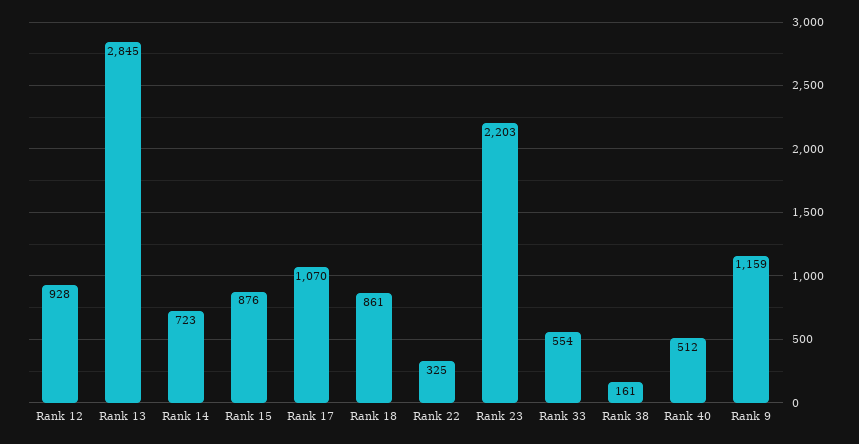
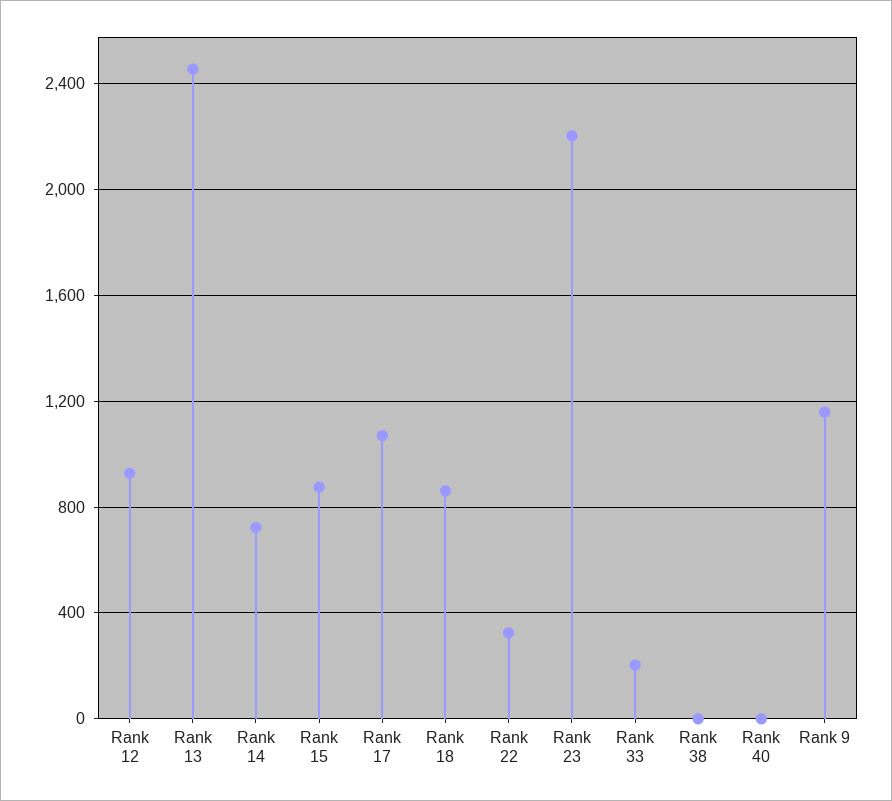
  {
    "Rank 12": 928,
-   "Rank 13": 2845,
+   "Rank 13": 2450,
    "Rank 14": 723,
    "Rank 15": 876,
    "Rank 17": 1070,
    "Rank 18": 861,
    "Rank 22": 325,
    "Rank 23": 2203,
-   "Rank 33": 554,
+   "Rank 33": 200,
-   "Rank 38": 161,
+   "Rank 38": 0,
-   "Rank 40": 512,
+   "Rank 40": 0,
    "Rank 9": 1159
  }

